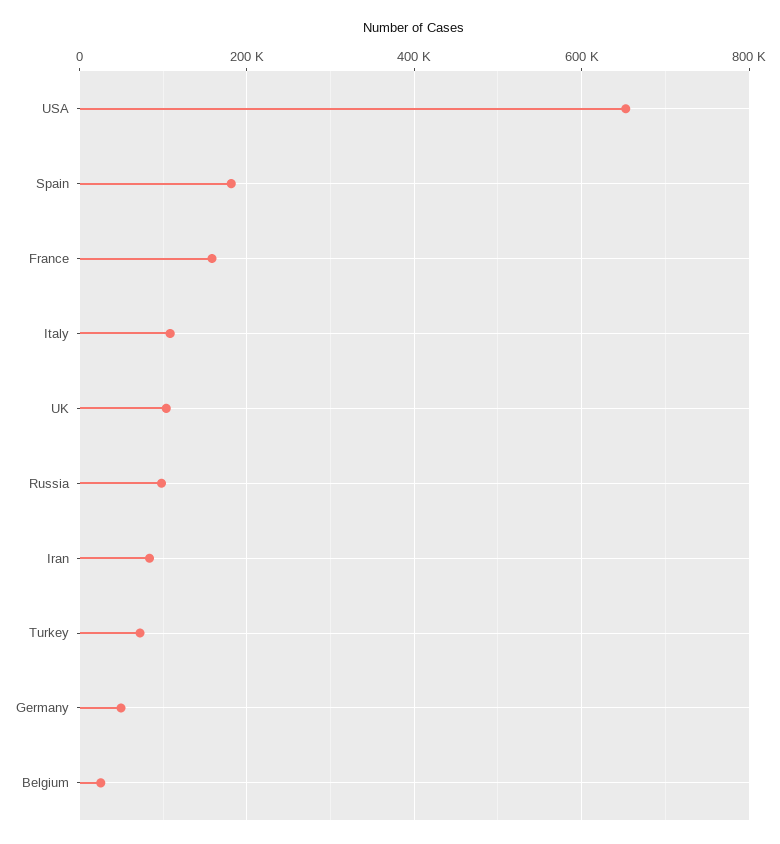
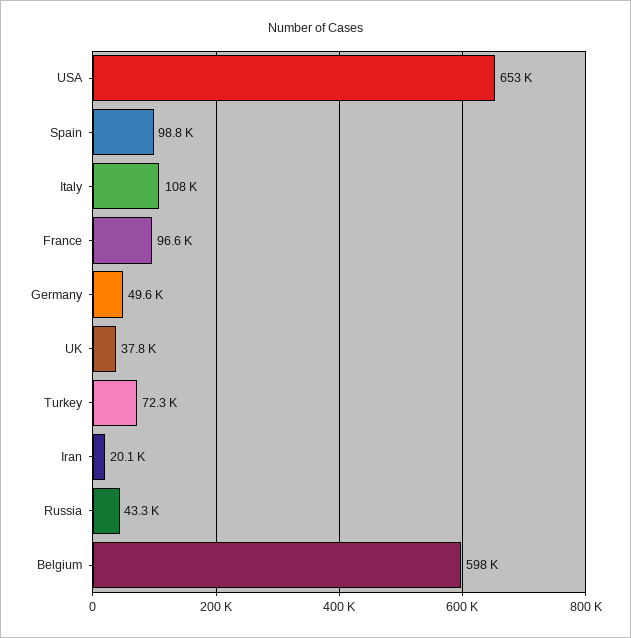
  {
    "USA": 653000,
-   "Spain": 180000,
+   "Spain": 98800,
-   "France": 160000,
+   "France": 96600,
    "Italy": 108000,
-   "UK": 100000,
+   "UK": 37800,
-   "Russia": 100000,
+   "Russia": 43300,
-   "Iran": 80000,
+   "Iran": 20100,
    "Turkey": 72300,
    "Germany": 49600,
-   "Belgium": 20000
+   "Belgium": 598000
  }

